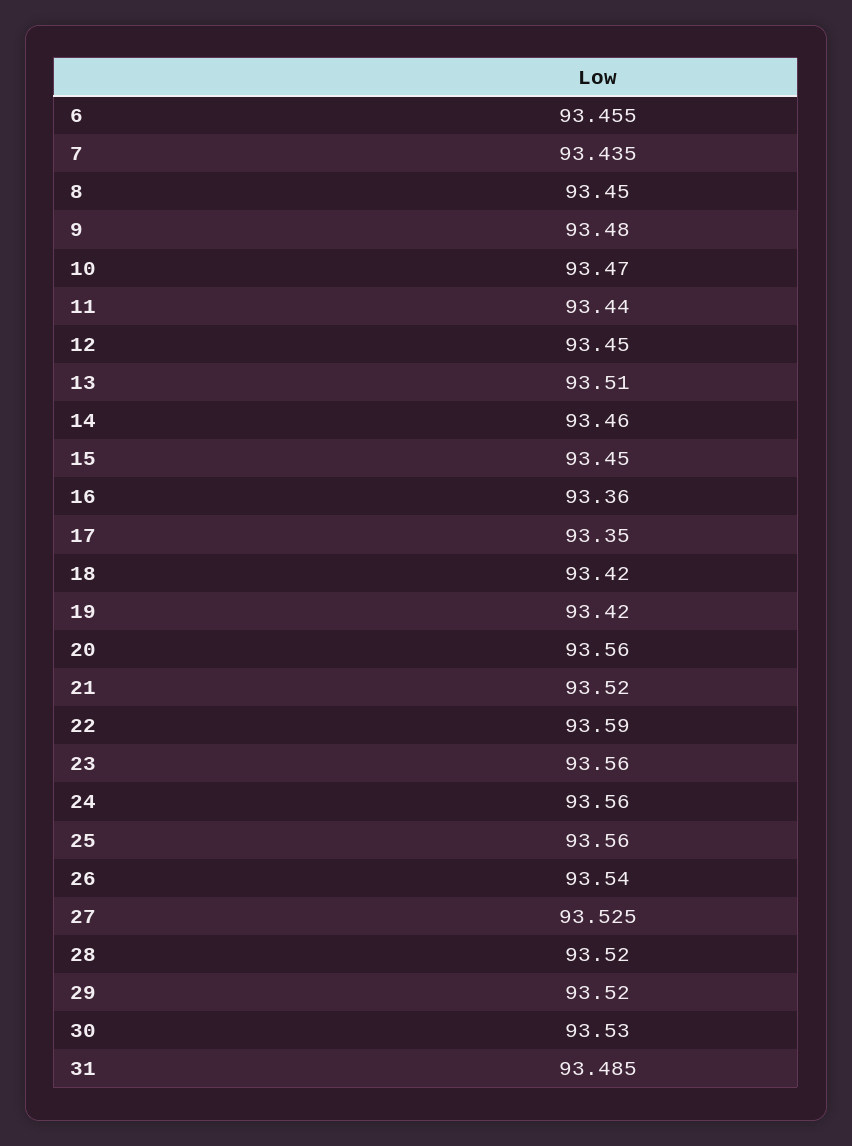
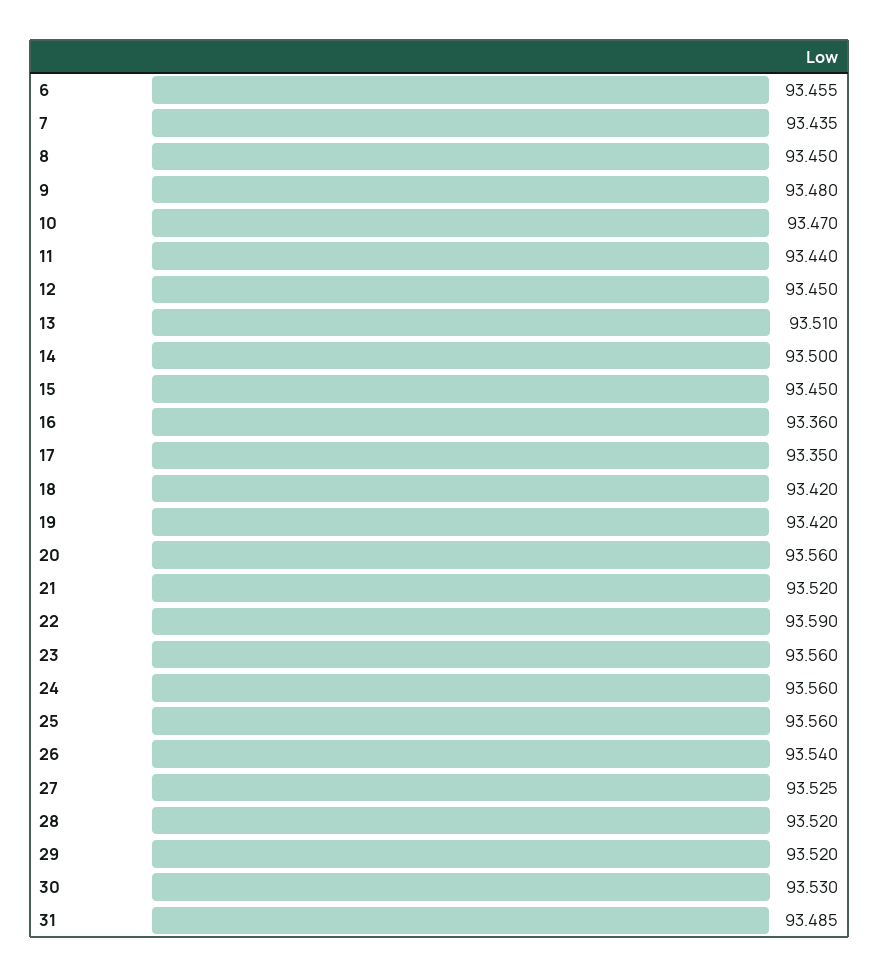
  {
    "6": 93.455,
    "7": 93.435,
    "8": 93.45,
    "9": 93.48,
    "10": 93.47,
    "11": 93.44,
    "12": 93.45,
    "13": 93.51,
-   "14": 93.46,
+   "14": 93.5,
    "15": 93.45,
    "16": 93.36,
    "17": 93.35,
    "18": 93.42,
    "19": 93.42,
    "20": 93.56,
    "21": 93.52,
    "22": 93.59,
    "23": 93.56,
    "24": 93.56,
    "25": 93.56,
    "26": 93.54,
    "27": 93.525,
    "28": 93.52,
    "29": 93.52,
    "30": 93.53,
    "31": 93.485
  }

